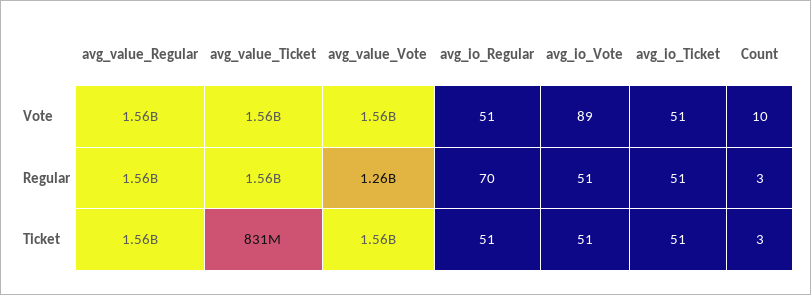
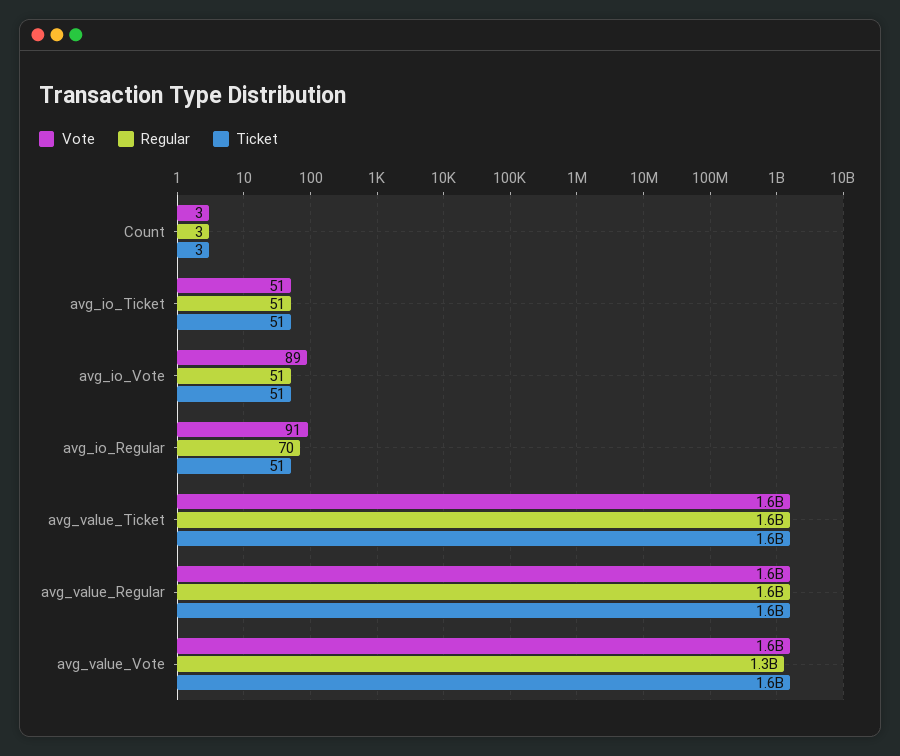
  {
    "Vote": {
      "avg_value_Regular": 1560000000,
      "avg_value_Ticket": 1560000000,
      "avg_value_Vote": 1560000000,
-     "avg_io_Regular": 51,
+     "avg_io_Regular": 91,
      "avg_io_Vote": 89,
      "avg_io_Ticket": 51,
-     "Count": 10
+     "Count": 3
    },
    "Regular": {
      "avg_value_Regular": 1560000000,
      "avg_value_Ticket": 1560000000,
      "avg_value_Vote": 1260000000,
      "avg_io_Regular": 70,
      "avg_io_Vote": 51,
      "avg_io_Ticket": 51,
      "Count": 3
    },
    "Ticket": {
      "avg_value_Regular": 1560000000,
-     "avg_value_Ticket": 831000000,
+     "avg_value_Ticket": 1600000000,
      "avg_value_Vote": 1560000000,
      "avg_io_Regular": 51,
      "avg_io_Vote": 51,
      "avg_io_Ticket": 51,
      "Count": 3
    }
  }

